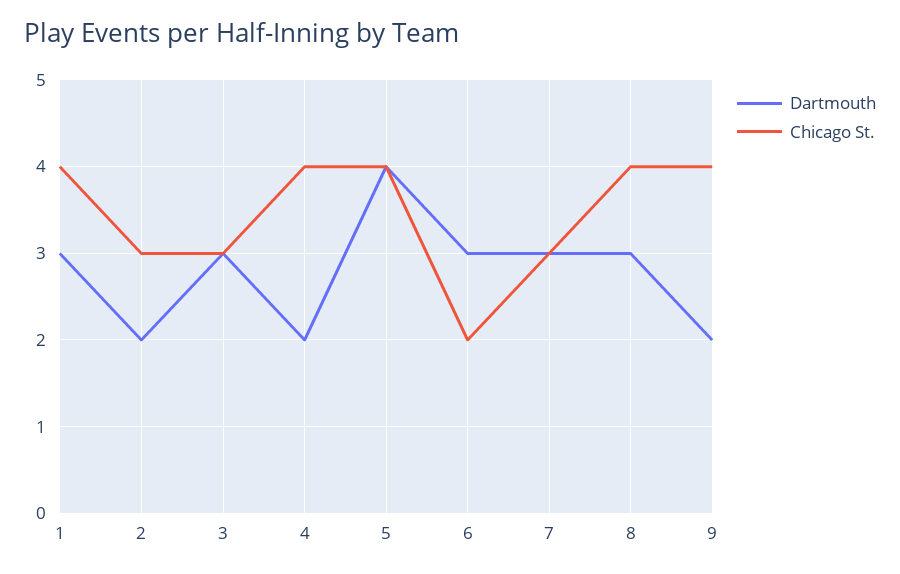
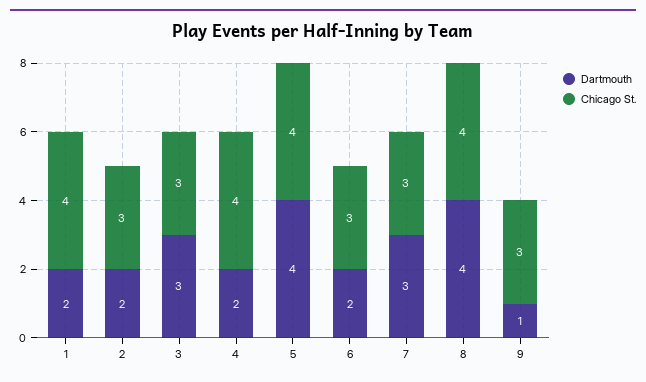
  {
    "Dartmouth": {
-     "1": 3,
+     "1": 2,
      "2": 2,
      "3": 3,
      "4": 2,
      "5": 4,
-     "6": 3,
+     "6": 2,
      "7": 3,
-     "8": 3,
+     "8": 4,
-     "9": 2
+     "9": 1
    },
    "Chicago St.": {
      "1": 4,
      "2": 3,
      "3": 3,
      "4": 4,
      "5": 4,
-     "6": 2,
+     "6": 3,
      "7": 3,
      "8": 4,
-     "9": 4
+     "9": 3
    }
  }

